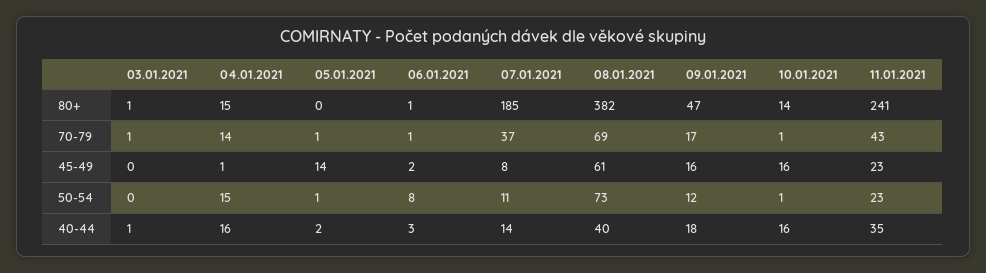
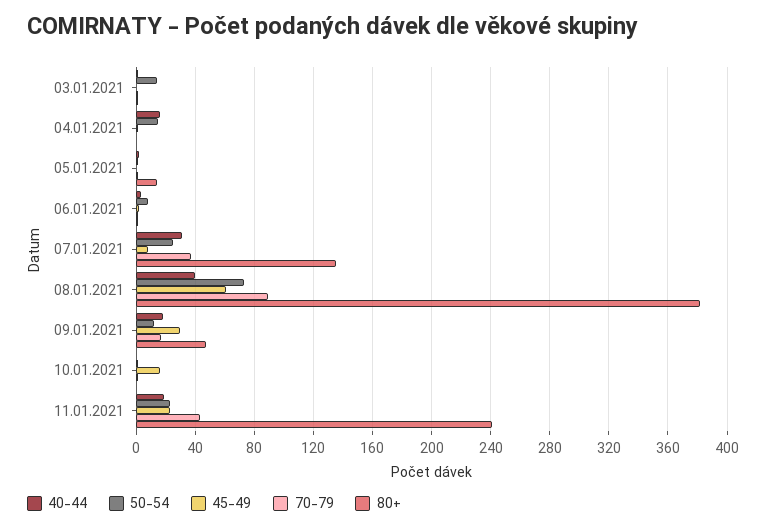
  {
    "80+": {
      "03.01.2021": 1,
-     "04.01.2021": 15,
+     "04.01.2021": 0,
-     "05.01.2021": 0,
+     "05.01.2021": 15,
      "06.01.2021": 1,
-     "07.01.2021": 185,
+     "07.01.2021": 135,
      "08.01.2021": 382,
      "09.01.2021": 47,
-     "10.01.2021": 14,
+     "10.01.2021": 0,
      "11.01.2021": 241
    },
    "70-79": {
      "03.01.2021": 1,
-     "04.01.2021": 14,
+     "04.01.2021": 0,
      "05.01.2021": 1,
      "06.01.2021": 1,
      "07.01.2021": 37,
-     "08.01.2021": 69,
+     "08.01.2021": 90,
      "09.01.2021": 17,
      "10.01.2021": 1,
      "11.01.2021": 43
    },
    "45-49": {
      "03.01.2021": 0,
      "04.01.2021": 1,
-     "05.01.2021": 14,
+     "05.01.2021": 0,
      "06.01.2021": 2,
      "07.01.2021": 8,
      "08.01.2021": 61,
-     "09.01.2021": 16,
+     "09.01.2021": 30,
      "10.01.2021": 16,
      "11.01.2021": 23
    },
    "50-54": {
-     "03.01.2021": 0,
+     "03.01.2021": 15,
      "04.01.2021": 15,
      "05.01.2021": 1,
      "06.01.2021": 8,
-     "07.01.2021": 11,
+     "07.01.2021": 25,
      "08.01.2021": 73,
      "09.01.2021": 12,
      "10.01.2021": 1,
      "11.01.2021": 23
    },
    "40-44": {
      "03.01.2021": 1,
      "04.01.2021": 16,
      "05.01.2021": 2,
      "06.01.2021": 3,
-     "07.01.2021": 14,
+     "07.01.2021": 30,
      "08.01.2021": 40,
      "09.01.2021": 18,
-     "10.01.2021": 16,
+     "10.01.2021": 0,
-     "11.01.2021": 35
+     "11.01.2021": 20
    }
  }

